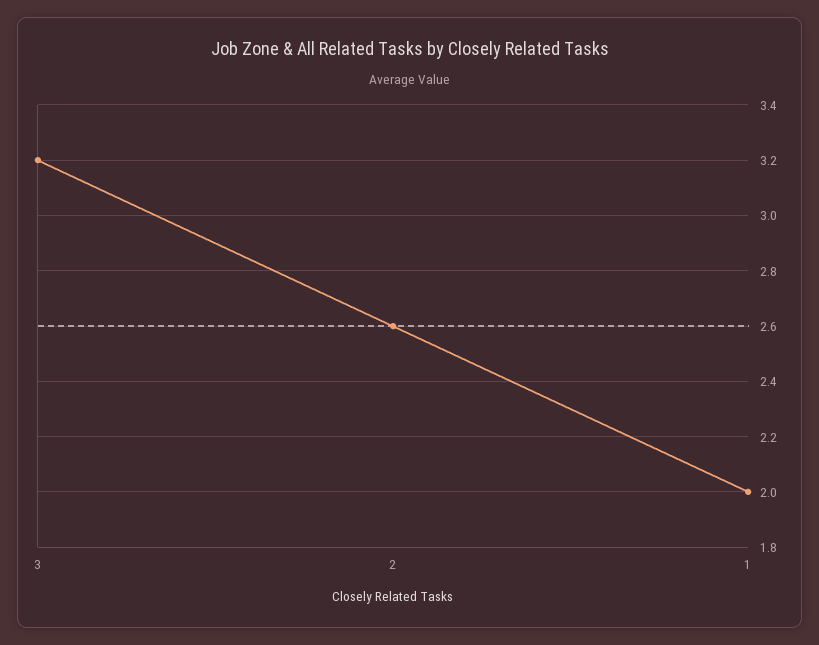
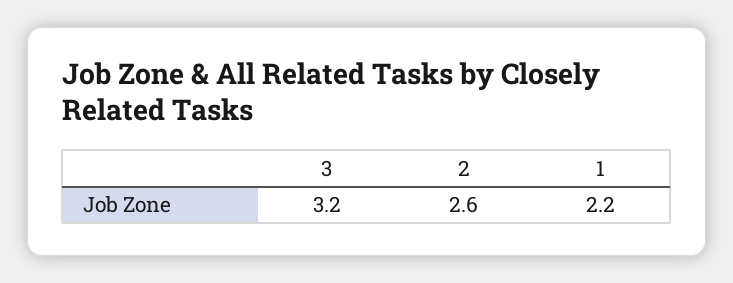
  {
    "3": 3.2,
    "2": 2.6,
-   "1": 2
+   "1": 2.2
  }

